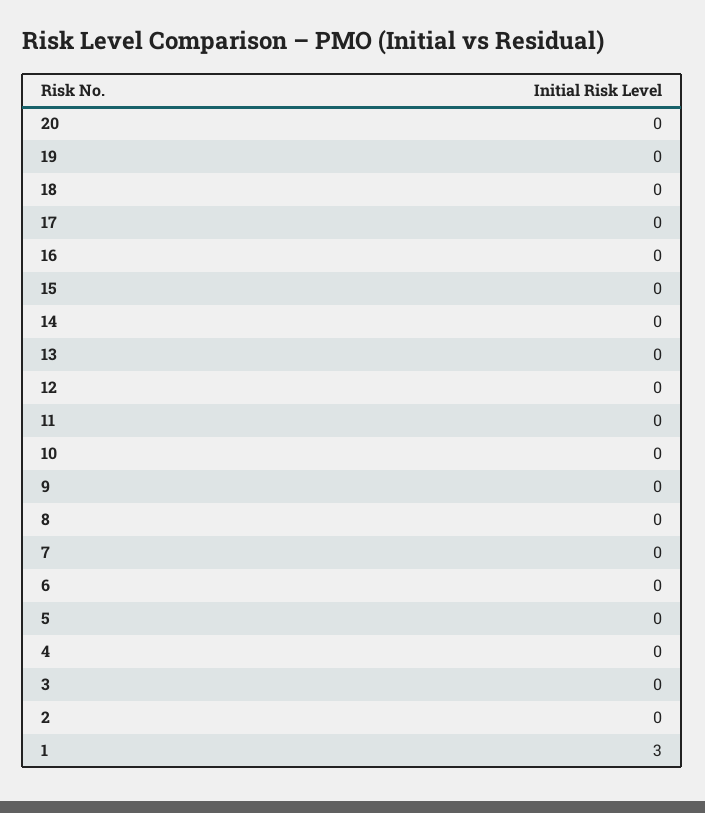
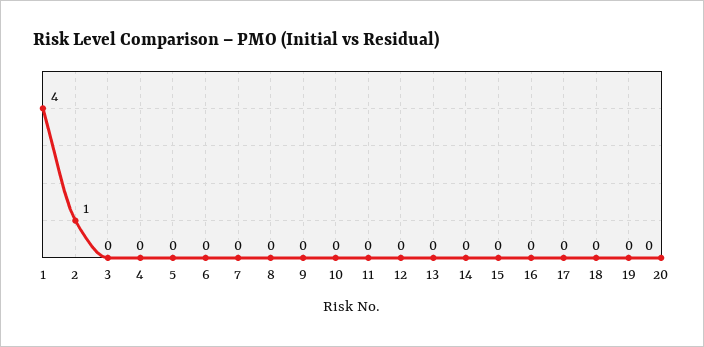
  {
    "20": 0,
    "19": 0,
    "18": 0,
    "17": 0,
    "16": 0,
    "15": 0,
    "14": 0,
    "13": 0,
    "12": 0,
    "11": 0,
    "10": 0,
    "9": 0,
    "8": 0,
    "7": 0,
    "6": 0,
    "5": 0,
    "4": 0,
    "3": 0,
-   "2": 0,
+   "2": 1,
-   "1": 3
+   "1": 4
  }

